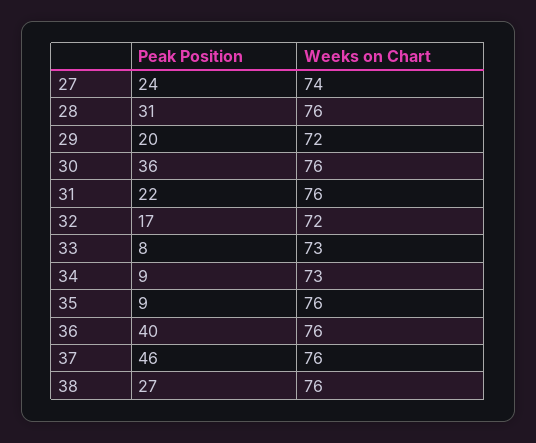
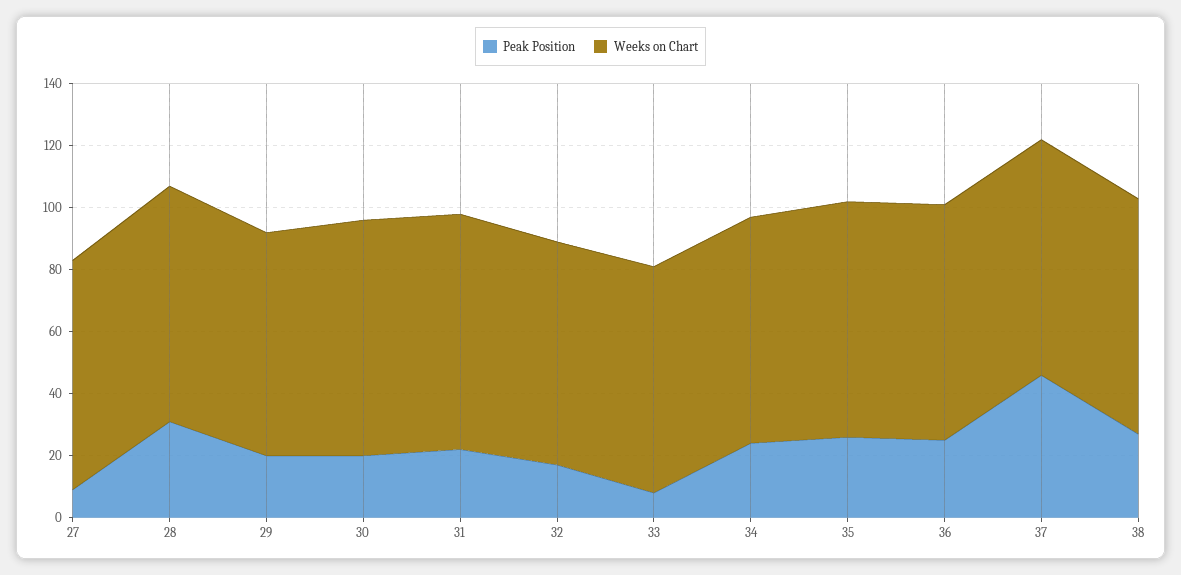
  {
    "Peak Position": {
-     "27": 24,
+     "27": 10,
      "28": 31,
      "29": 20,
-     "30": 36,
+     "30": 20,
      "31": 22,
      "32": 17,
      "33": 8,
-     "34": 9,
+     "34": 25,
-     "35": 9,
+     "35": 25,
-     "36": 40,
+     "36": 25,
      "37": 46,
      "38": 27
    },
    "Weeks on Chart": {
      "27": 74,
      "28": 76,
      "29": 72,
      "30": 76,
      "31": 76,
      "32": 72,
      "33": 73,
      "34": 73,
      "35": 76,
      "36": 76,
      "37": 76,
      "38": 76
    }
  }

